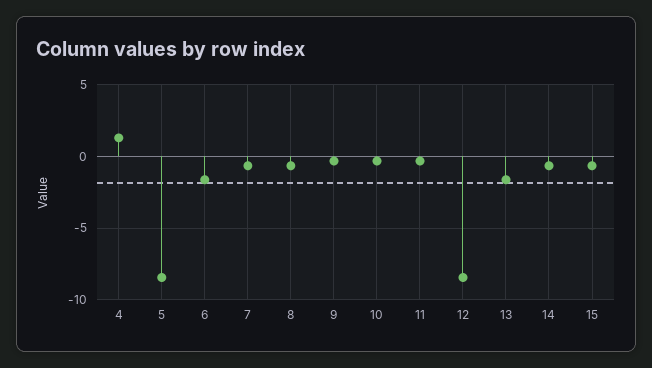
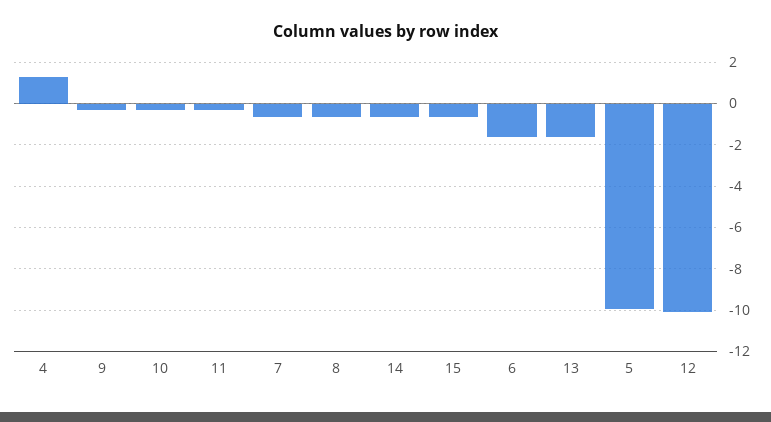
  {
    "4": 1.5,
-   "5": -8.5,
+   "5": -10,
    "6": -1.5,
    "7": -0.5,
    "8": -0.5,
    "9": -0.5,
    "10": -0.5,
    "11": -0.5,
-   "12": -8.5,
+   "12": -10,
    "13": -1.5,
    "14": -0.5,
    "15": -0.5
  }

